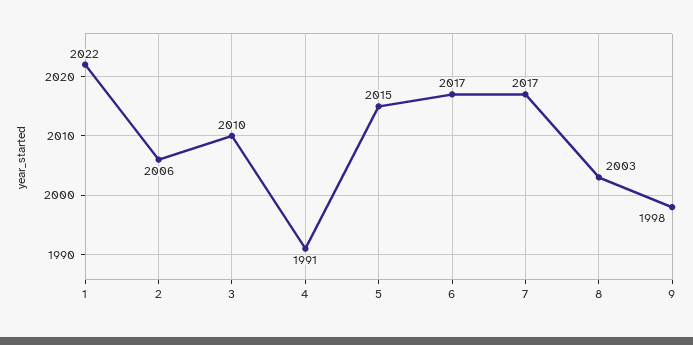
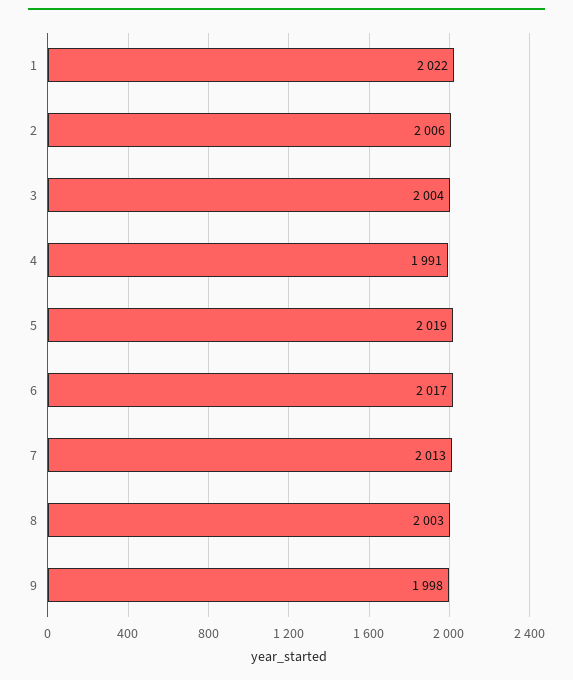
  {
    "1": 2022,
    "2": 2006,
-   "3": 2010,
+   "3": 2004,
    "4": 1991,
-   "5": 2015,
+   "5": 2019,
    "6": 2017,
-   "7": 2017,
+   "7": 2013,
    "8": 2003,
    "9": 1998
  }

